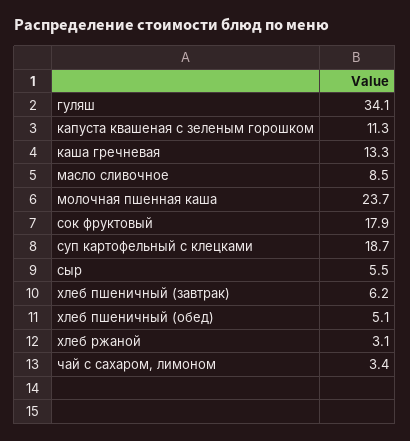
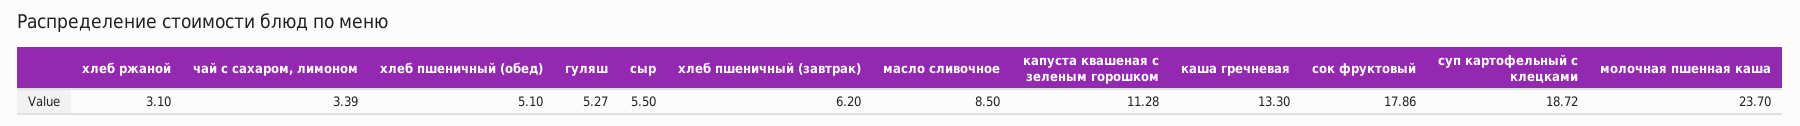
  {
-   "гуляш": 34.1,
+   "гуляш": 5.27,
    "капуста квашеная с зеленым горошком": 11.28,
    "каша гречневая": 13.3,
    "масло сливочное": 8.5,
    "молочная пшенная каша": 23.7,
    "сок фруктовый": 17.86,
    "суп картофельный с клецками": 18.72,
    "сыр": 5.5,
    "хлеб пшеничный (завтрак)": 6.2,
    "хлеб пшеничный (обед)": 5.1,
    "хлеб ржаной": 3.1,
    "чай с сахаром, лимоном": 3.39
  }

